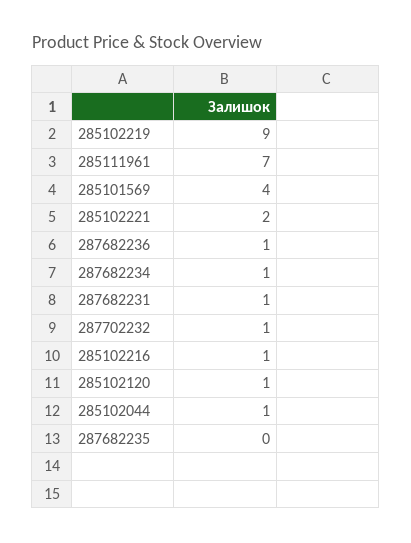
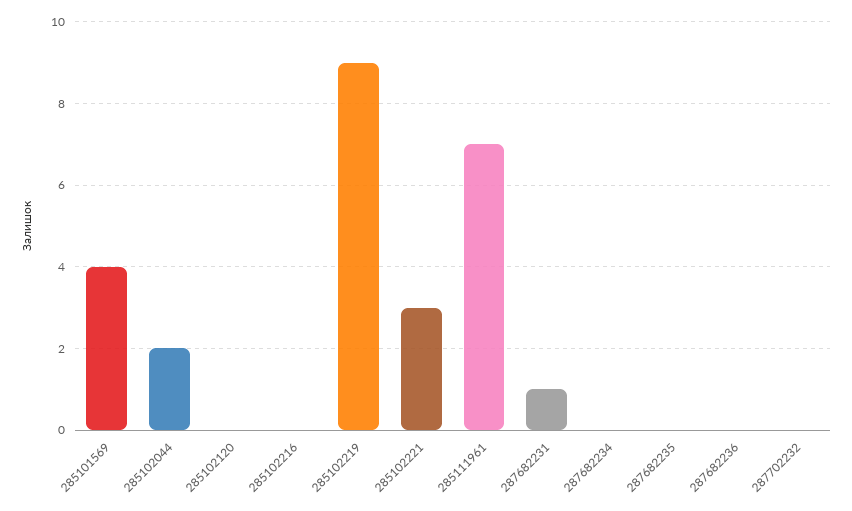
  {
    "285102219": 9,
    "285111961": 7,
    "285101569": 4,
-   "285102221": 2,
+   "285102221": 3,
-   "287682236": 1,
+   "287682236": 0,
-   "287682234": 1,
+   "287682234": 0,
    "287682231": 1,
-   "287702232": 1,
+   "287702232": 0,
-   "285102216": 1,
+   "285102216": 0,
-   "285102120": 1,
+   "285102120": 0,
-   "285102044": 1,
+   "285102044": 2,
    "287682235": 0
  }

